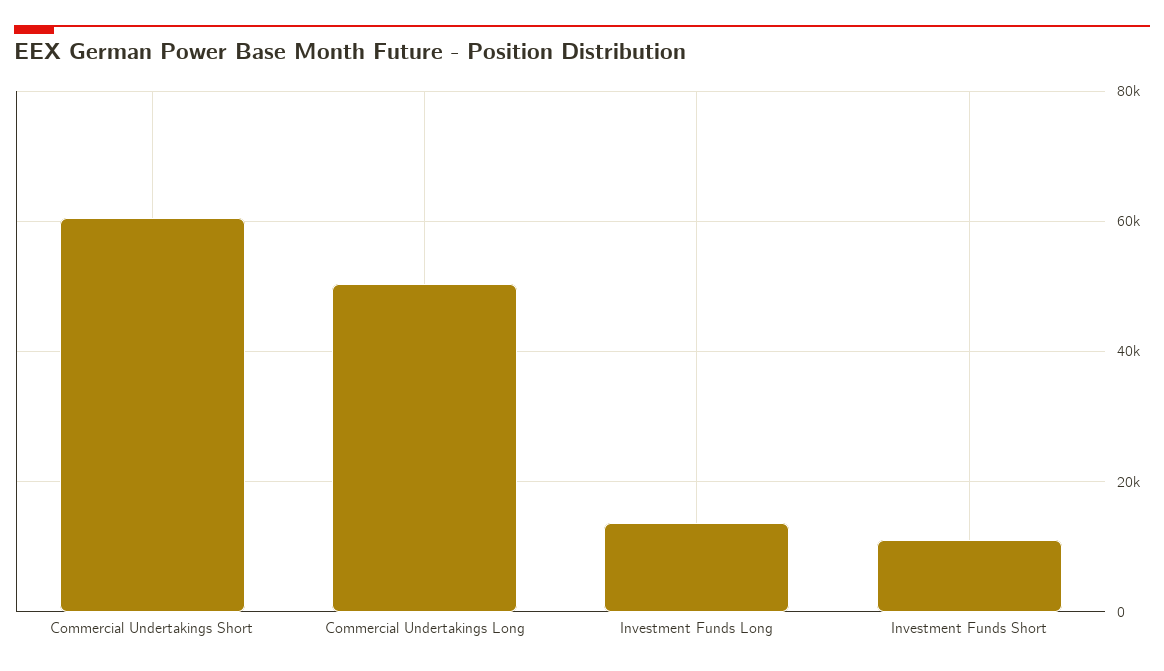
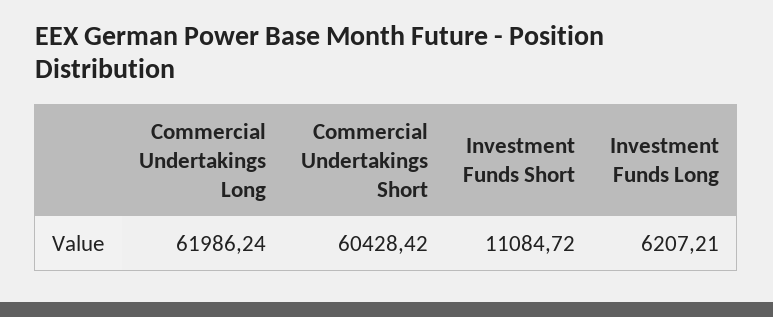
  {
    "Commercial Undertakings Short": 60428.42,
-   "Commercial Undertakings Long": 50000,
+   "Commercial Undertakings Long": 61986.24,
-   "Investment Funds Long": 14000,
+   "Investment Funds Long": 6207.21,
    "Investment Funds Short": 11084.72
  }

